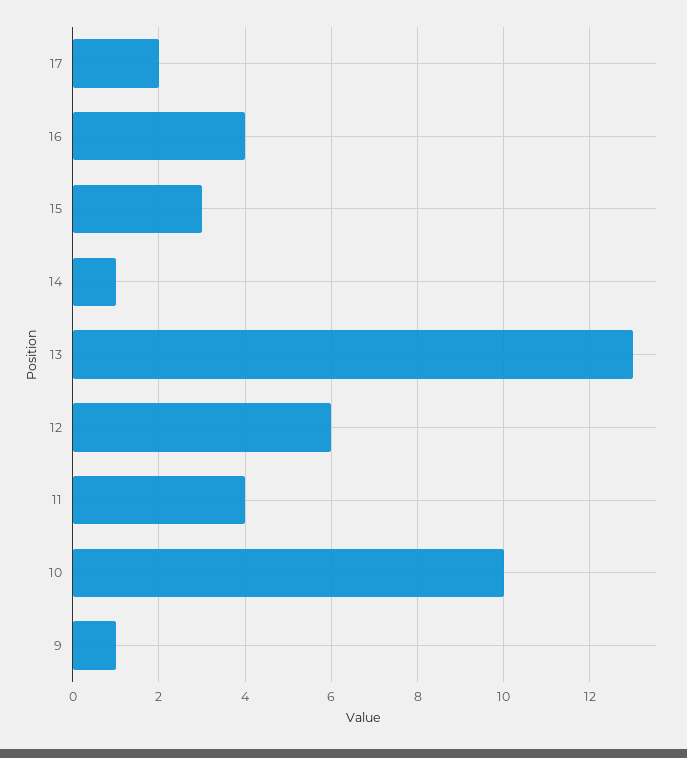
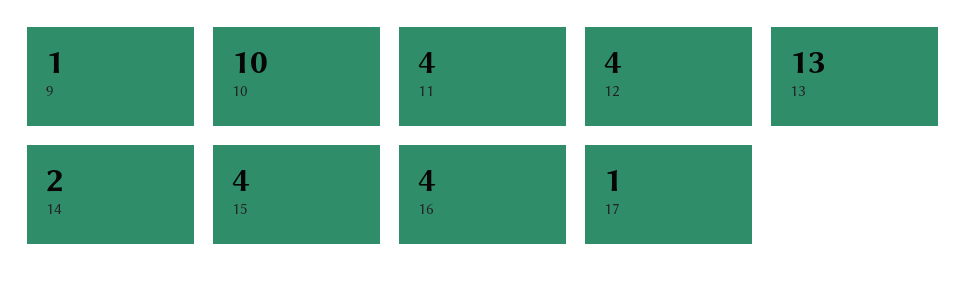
  {
-   "17": 2,
+   "17": 1,
    "16": 4,
-   "15": 3,
+   "15": 4,
-   "14": 1,
+   "14": 2,
    "13": 13,
-   "12": 6,
+   "12": 4,
    "11": 4,
    "10": 10,
    "9": 1
  }

